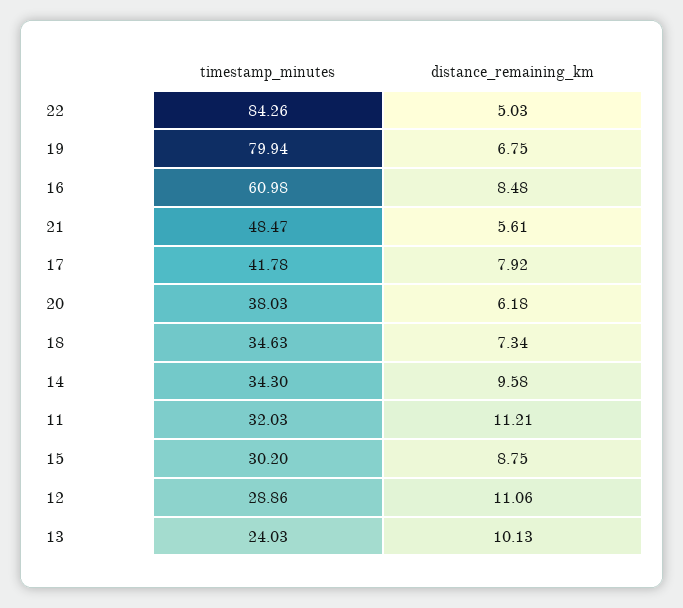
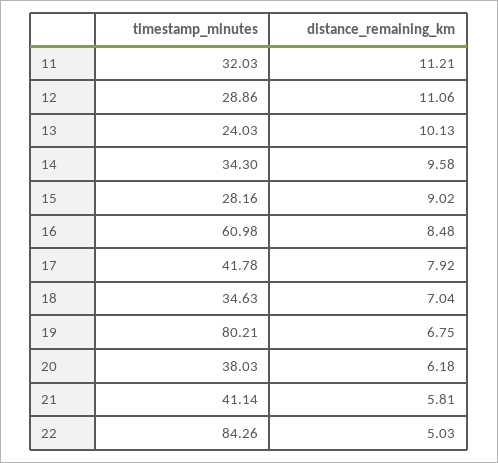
  {
    "timestamp_minutes": {
      "22": 84.26,
-     "19": 79.94,
+     "19": 80.21,
      "16": 60.98,
-     "21": 48.47,
+     "21": 41.14,
      "17": 41.78,
      "20": 38.03,
      "18": 34.63,
      "14": 34.3,
      "11": 32.03,
-     "15": 30.2,
+     "15": 28.16,
      "12": 28.86,
      "13": 24.03
    },
    "distance_remaining_km": {
      "22": 5.03,
      "19": 6.75,
      "16": 8.48,
-     "21": 5.61,
+     "21": 5.81,
      "17": 7.92,
      "20": 6.18,
-     "18": 7.34,
+     "18": 7.04,
      "14": 9.58,
      "11": 11.21,
-     "15": 8.75,
+     "15": 9.02,
      "12": 11.06,
      "13": 10.13
    }
  }

